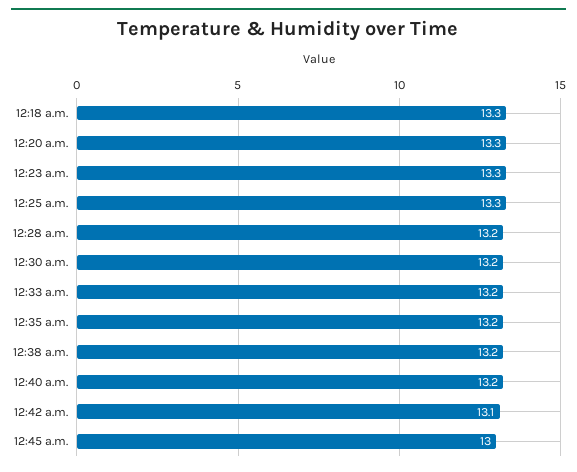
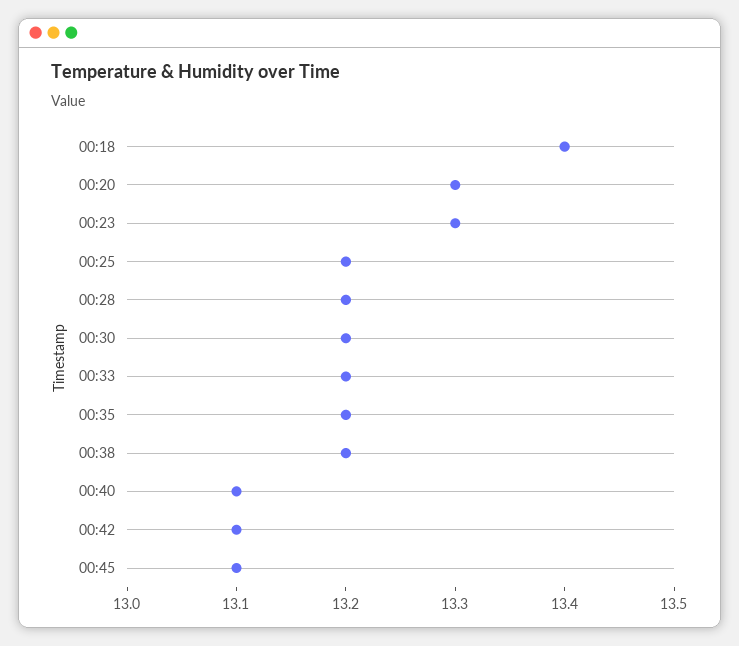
  {
-   "12:18 a.m.": 13.3,
+   "12:18 a.m.": 13.4,
    "12:20 a.m.": 13.3,
    "12:23 a.m.": 13.3,
-   "12:25 a.m.": 13.3,
+   "12:25 a.m.": 13.2,
    "12:28 a.m.": 13.2,
    "12:30 a.m.": 13.2,
    "12:33 a.m.": 13.2,
    "12:35 a.m.": 13.2,
    "12:38 a.m.": 13.2,
-   "12:40 a.m.": 13.2,
+   "12:40 a.m.": 13.1,
    "12:42 a.m.": 13.1,
-   "12:45 a.m.": 13
+   "12:45 a.m.": 13.1
  }

